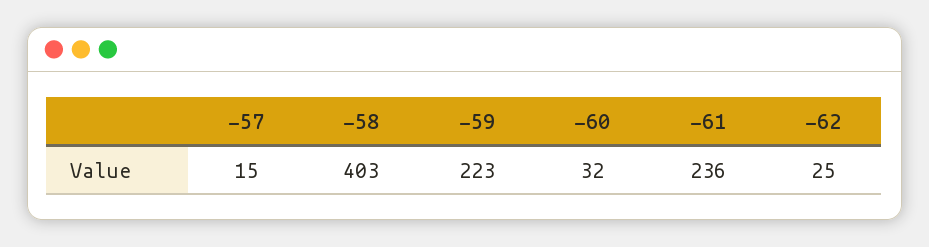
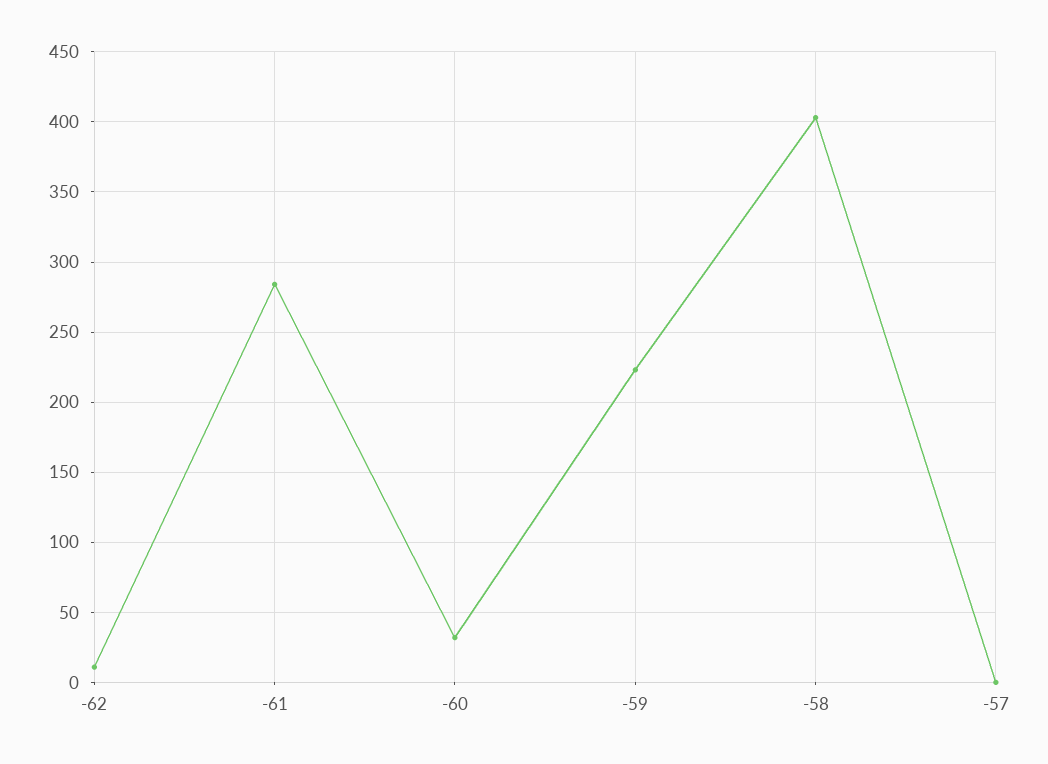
  {
-   "-57": 15,
+   "-57": 0,
    "-58": 403,
    "-59": 223,
    "-60": 32,
-   "-61": 236,
+   "-61": 285,
-   "-62": 25
+   "-62": 10
  }

